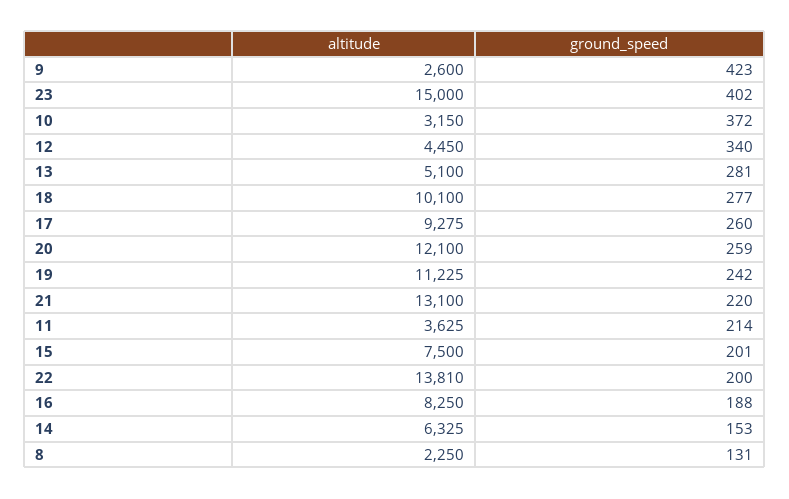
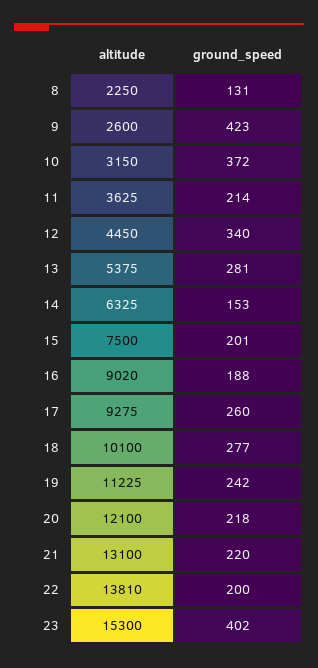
  {
    "altitude": {
      "9": 2600,
-     "23": 15000,
+     "23": 15300,
      "10": 3150,
      "12": 4450,
-     "13": 5100,
+     "13": 5375,
      "18": 10100,
      "17": 9275,
      "20": 12100,
      "19": 11225,
      "21": 13100,
      "11": 3625,
      "15": 7500,
      "22": 13810,
-     "16": 8250,
+     "16": 9020,
      "14": 6325,
      "8": 2250
    },
    "ground_speed": {
      "9": 423,
      "23": 402,
      "10": 372,
      "12": 340,
      "13": 281,
      "18": 277,
      "17": 260,
-     "20": 259,
+     "20": 218,
      "19": 242,
      "21": 220,
      "11": 214,
      "15": 201,
      "22": 200,
      "16": 188,
      "14": 153,
      "8": 131
    }
  }

